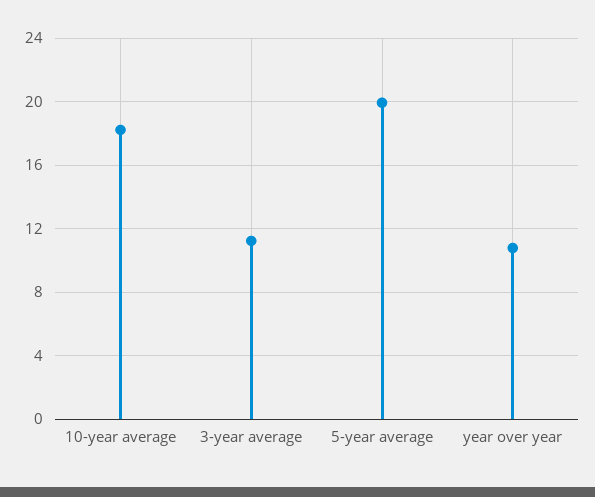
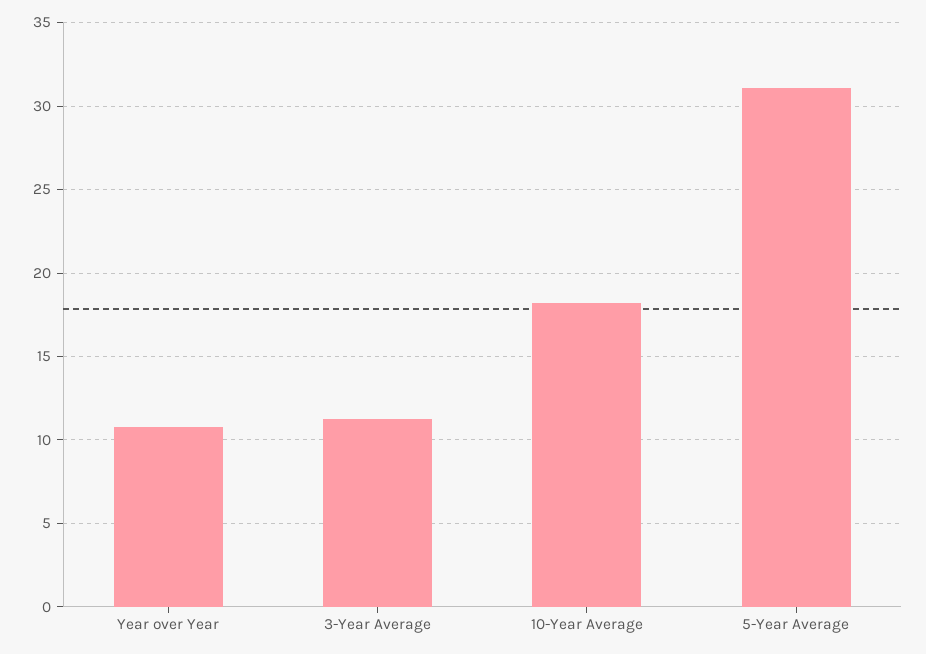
  {
    "10-year average": 18,
    "3-year average": 11,
-   "5-year average": 20,
+   "5-year average": 31,
    "year over year": 11
  }

